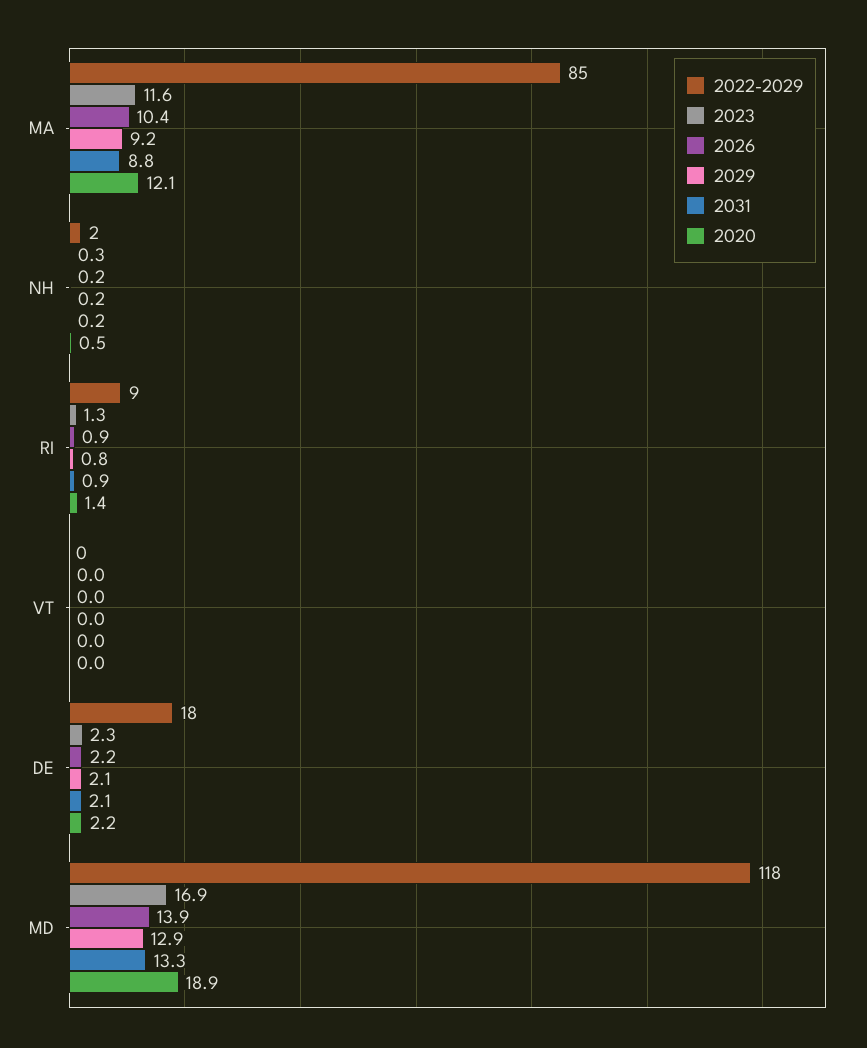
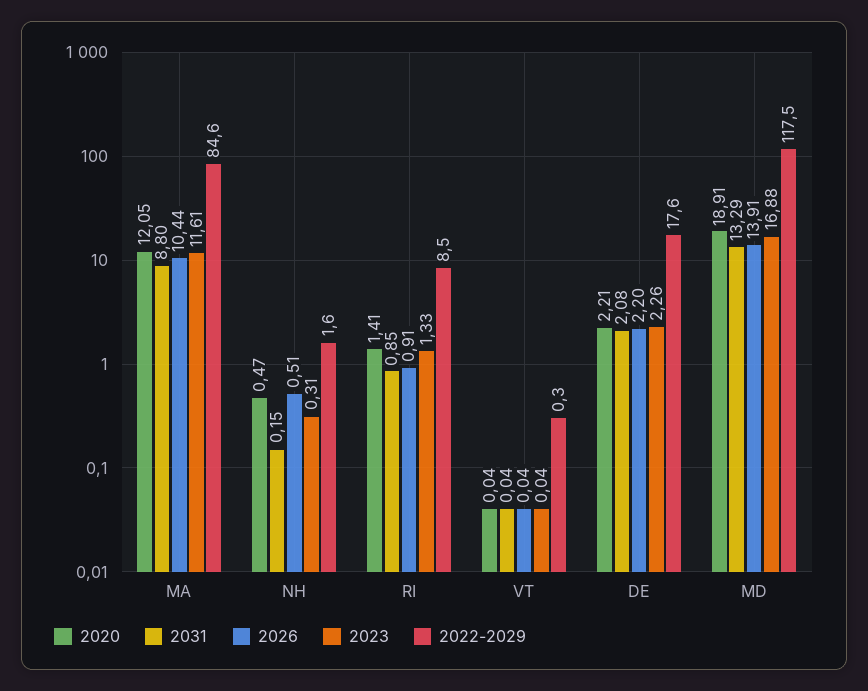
  {
    "2022-2029": {
      "MA": 84.6,
      "NH": 1.6,
      "RI": 8.5,
      "VT": 0.3,
      "DE": 17.6,
      "MD": 117.5
    },
    "2023": {
      "MA": 11.61,
      "NH": 0.31,
      "RI": 1.33,
      "VT": 0.04,
      "DE": 2.26,
      "MD": 16.88
    },
    "2026": {
      "MA": 10.44,
-     "NH": 0.2,
+     "NH": 0.51,
      "RI": 0.91,
      "VT": 0.04,
      "DE": 2.2,
      "MD": 13.91
    },
-   "2029": {
-     "MA": 9.2,
-     "NH": 0.2,
-     "RI": 0.8,
-     "VT": 0,
-     "DE": 2.1,
-     "MD": 12.9
-   },
    "2031": {
      "MA": 8.8,
      "NH": 0.15,
      "RI": 0.85,
      "VT": 0.04,
      "DE": 2.08,
      "MD": 13.29
    },
    "2020": {
      "MA": 12.05,
      "NH": 0.47,
      "RI": 1.41,
      "VT": 0.04,
      "DE": 2.21,
      "MD": 18.91
    }
  }

